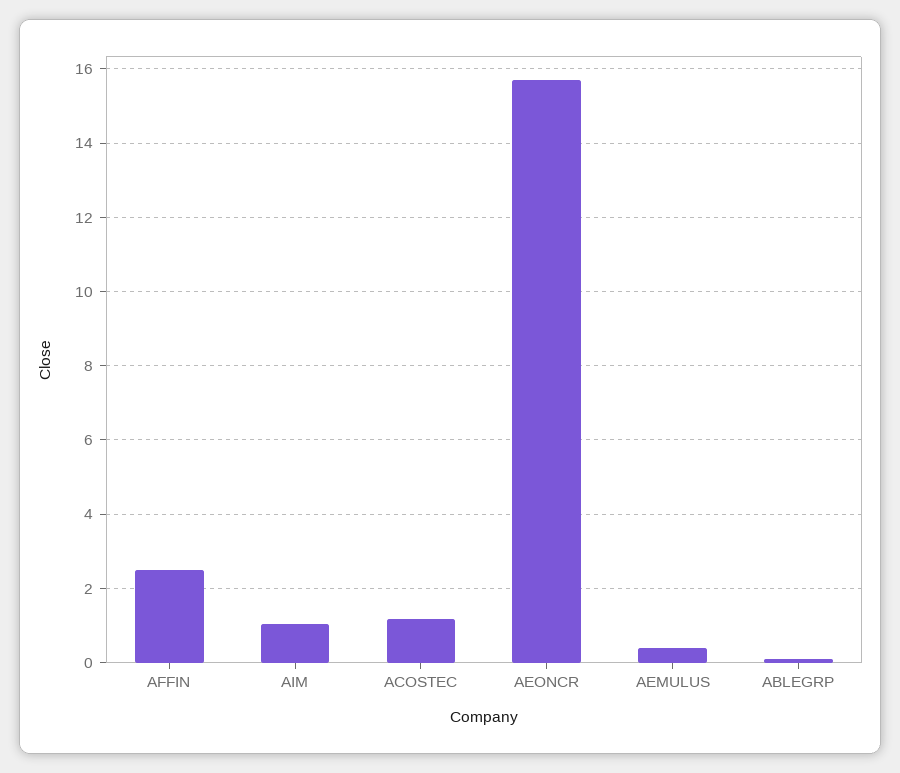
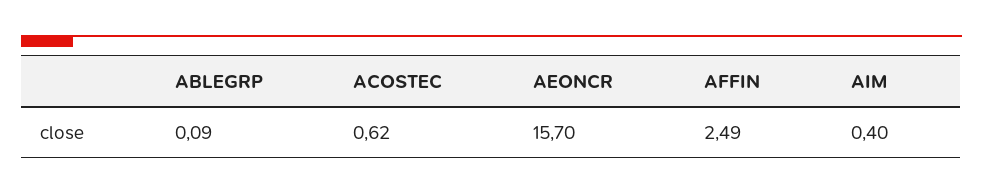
  {
    "AFFIN": 2.49,
-   "AIM": 1,
+   "AIM": 0.4,
-   "ACOSTEC": 1.2,
+   "ACOSTEC": 0.62,
    "AEONCR": 15.7,
-   "AEMULUS": 0.4,
    "ABLEGRP": 0.09
  }

